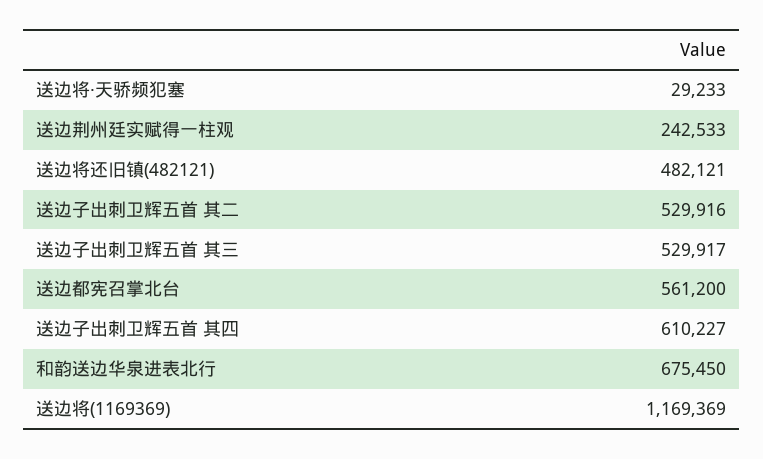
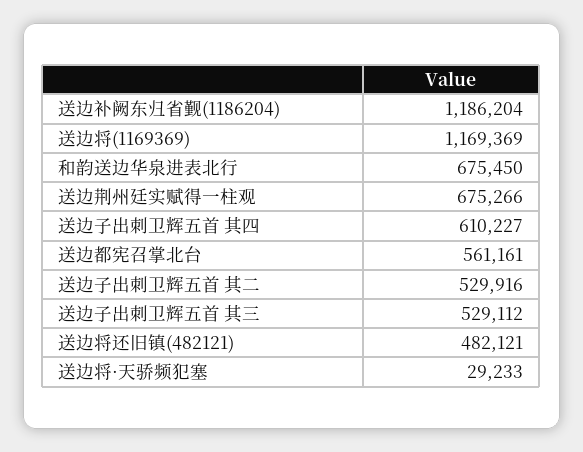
  {
    "送边将·天骄频犯塞": 29233,
-   "送边荆州廷实赋得一柱观": 242533,
+   "送边荆州廷实赋得一柱观": 675266,
    "送边将还旧镇(482121)": 482121,
    "送边子出刺卫辉五首 其二": 529916,
-   "送边子出刺卫辉五首 其三": 529917,
+   "送边子出刺卫辉五首 其三": 529112,
-   "送边都宪召掌北台": 561200,
+   "送边都宪召掌北台": 561161,
    "送边子出刺卫辉五首 其四": 610227,
    "和韵送边华泉进表北行": 675450,
-   "送边将(1169369)": 1169369
+   "送边将(1169369)": 1169369,
+   "送边补阙东归省觐(1186204)": 1186204
  }

